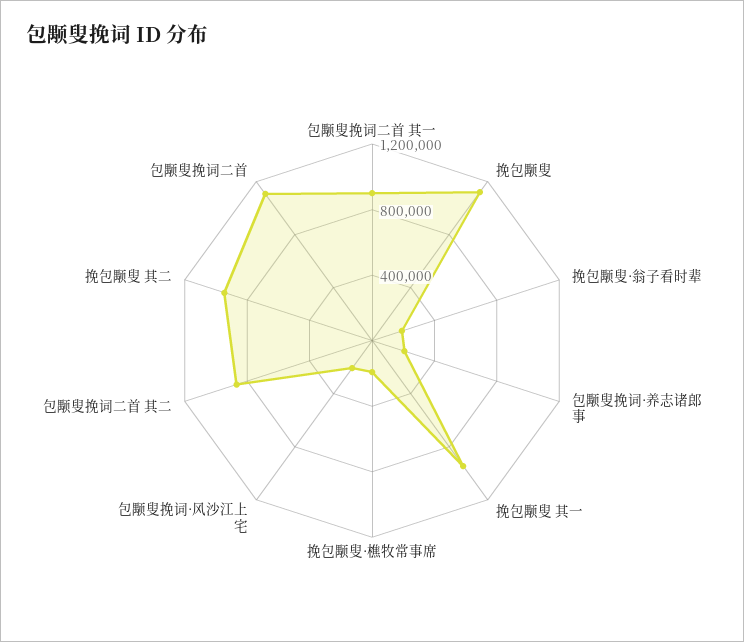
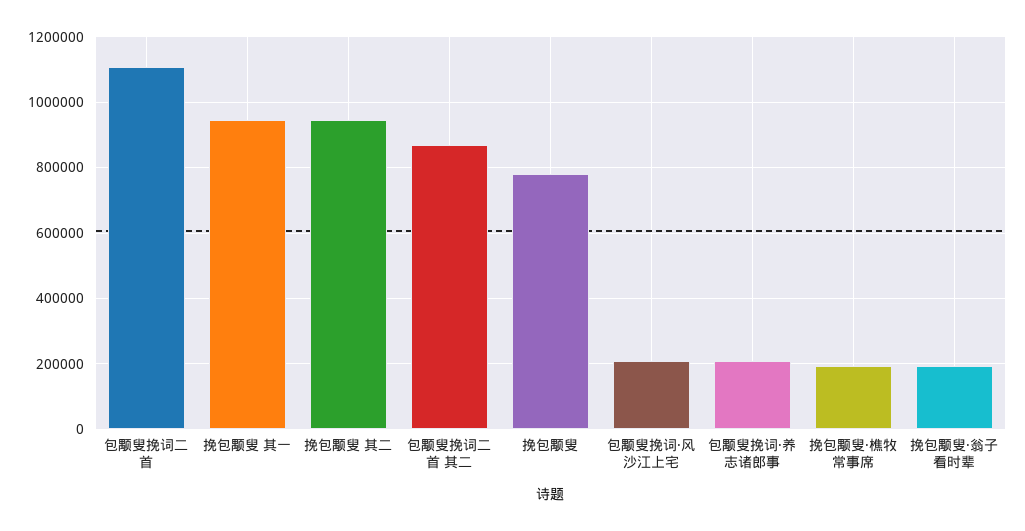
  {
-   "包颙叟挽词二首 其一": 900000,
-   "挽包颙叟": 1100000,
+   "挽包颙叟": 780000,
    "挽包颙叟·翁子看时辈": 200000,
    "包颙叟挽词·养志诸郎事": 200000,
    "挽包颙叟 其一": 940000,
    "挽包颙叟·樵牧常事席": 200000,
    "包颙叟挽词·风沙江上宅": 200000,
    "包颙叟挽词二首 其二": 860000,
    "挽包颙叟 其二": 940000,
    "包颙叟挽词二首": 1100000
  }

